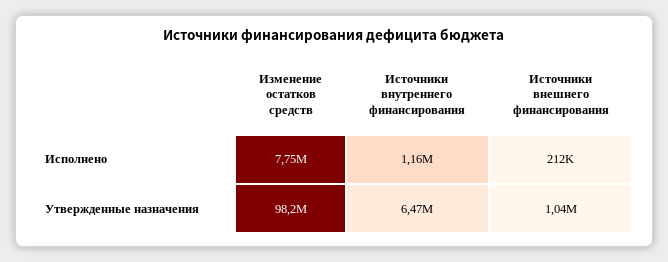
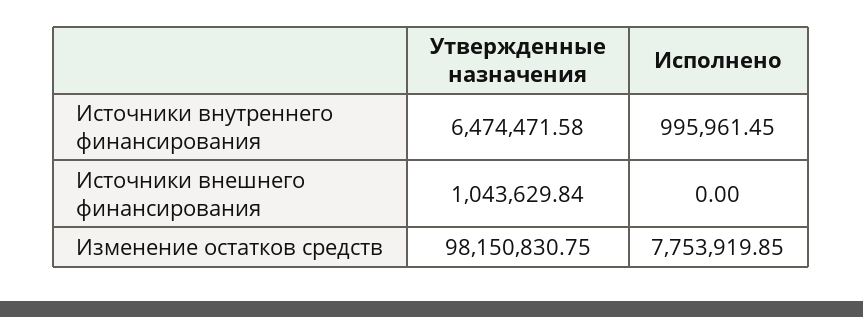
  {
    "Изменение остатков средств": {
      "Исполнено": 7753919.85,
      "Утвержденные назначения": 98150830.75
    },
    "Источники внутреннего финансирования": {
-     "Исполнено": 1160000,
+     "Исполнено": 995961.45,
      "Утвержденные назначения": 6474471.58
    },
    "Источники внешнего финансирования": {
-     "Исполнено": 212000,
+     "Исполнено": 0,
      "Утвержденные назначения": 1043629.84
    }
  }

